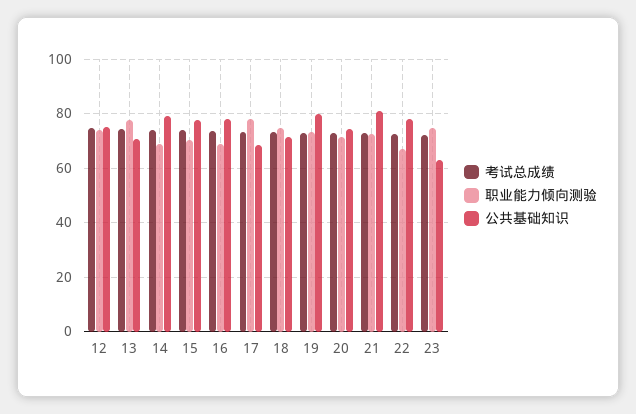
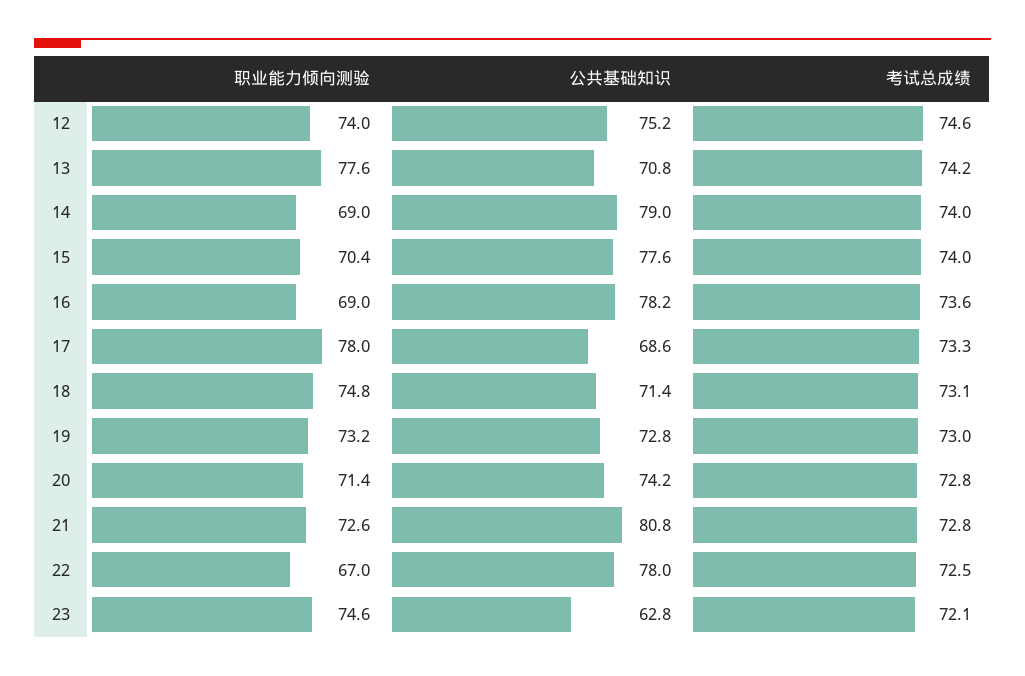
  {
    "考试总成绩": {
      "12": 74.6,
      "13": 74.2,
      "14": 74,
      "15": 74,
      "16": 73.6,
      "17": 73.3,
      "18": 73.1,
      "19": 73,
      "20": 72.8,
      "21": 72.8,
      "22": 72.5,
      "23": 72.1
    },
    "职业能力倾向测验": {
      "12": 74,
      "13": 77.6,
      "14": 69,
      "15": 70.4,
      "16": 69,
      "17": 78,
      "18": 74.8,
      "19": 73.2,
      "20": 71.4,
      "21": 72.6,
      "22": 67,
      "23": 74.6
    },
    "公共基础知识": {
      "12": 75.2,
      "13": 70.8,
      "14": 79,
      "15": 77.6,
      "16": 78.2,
      "17": 68.6,
      "18": 71.4,
-     "19": 80,
+     "19": 72.8,
      "20": 74.2,
      "21": 80.8,
      "22": 78,
      "23": 62.8
    }
  }

